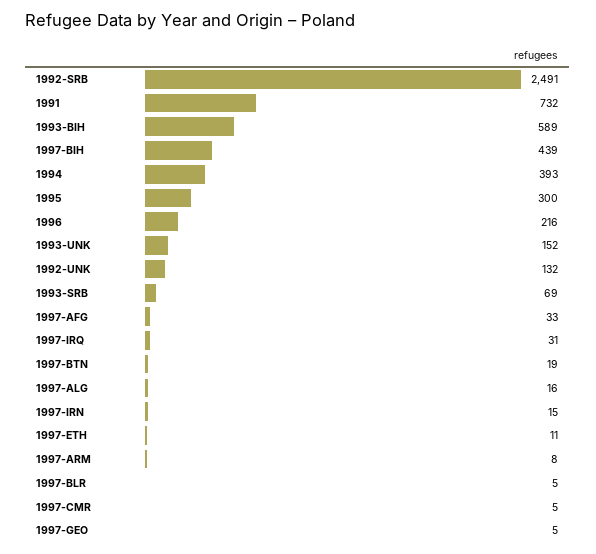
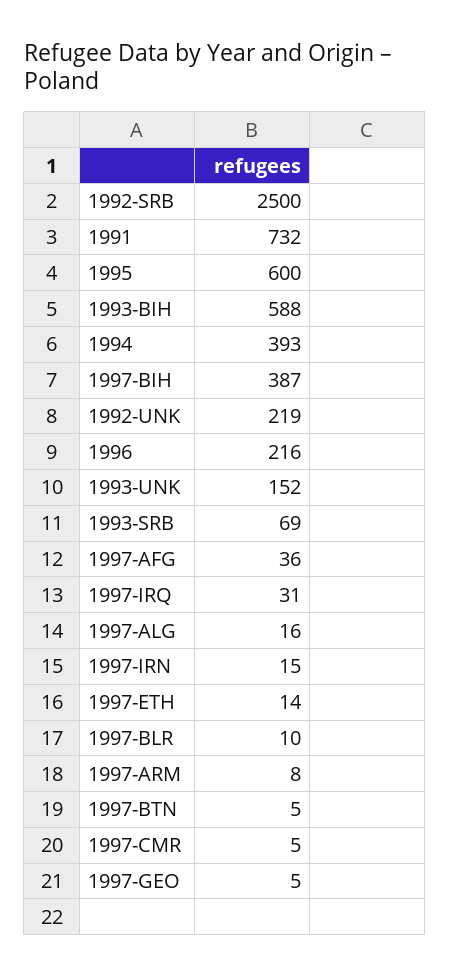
  {
-   "1992-SRB": 2491,
+   "1992-SRB": 2500,
    "1991": 732,
-   "1993-BIH": 589,
+   "1993-BIH": 588,
-   "1997-BIH": 439,
+   "1997-BIH": 387,
    "1994": 393,
-   "1995": 300,
+   "1995": 600,
    "1996": 216,
    "1993-UNK": 152,
-   "1992-UNK": 132,
+   "1992-UNK": 219,
    "1993-SRB": 69,
-   "1997-AFG": 33,
+   "1997-AFG": 36,
    "1997-IRQ": 31,
-   "1997-BTN": 19,
+   "1997-BTN": 5,
    "1997-ALG": 16,
    "1997-IRN": 15,
-   "1997-ETH": 11,
+   "1997-ETH": 14,
    "1997-ARM": 8,
-   "1997-BLR": 5,
+   "1997-BLR": 10,
    "1997-CMR": 5,
    "1997-GEO": 5
  }

